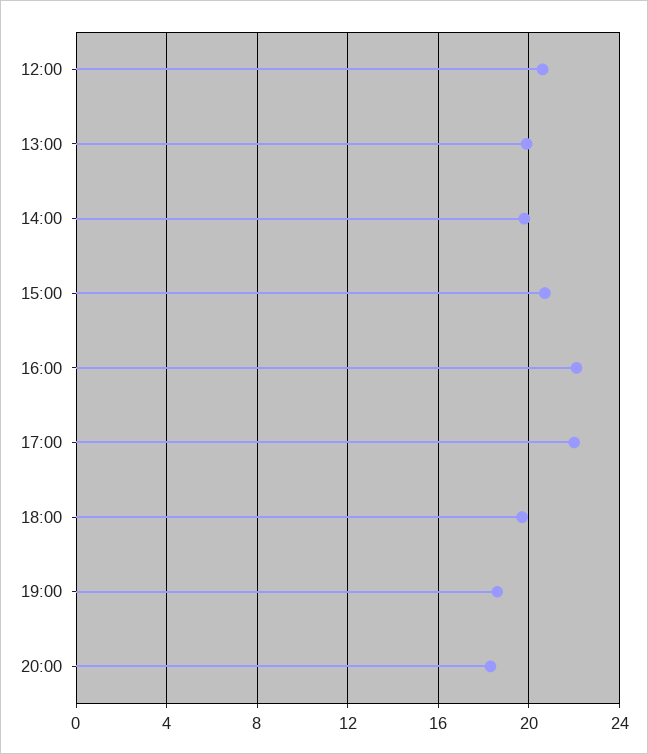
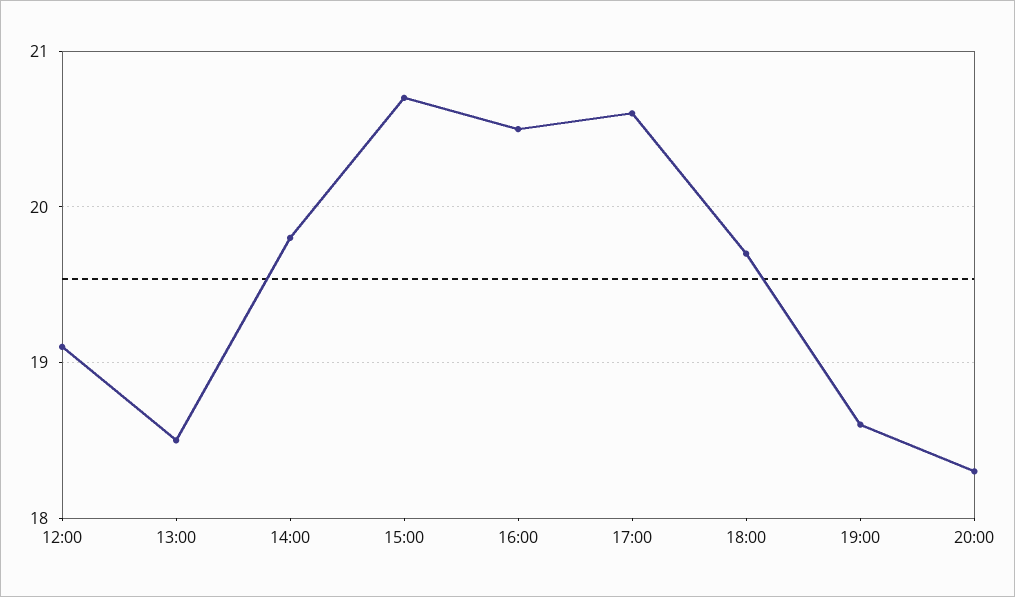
  {
-   "12:00": 20.5,
+   "12:00": 19.1,
-   "13:00": 20,
+   "13:00": 18.5,
    "14:00": 19.8,
    "15:00": 20.7,
-   "16:00": 22,
+   "16:00": 20.5,
-   "17:00": 22,
+   "17:00": 20.6,
    "18:00": 19.7,
    "19:00": 18.6,
    "20:00": 18.3
  }

